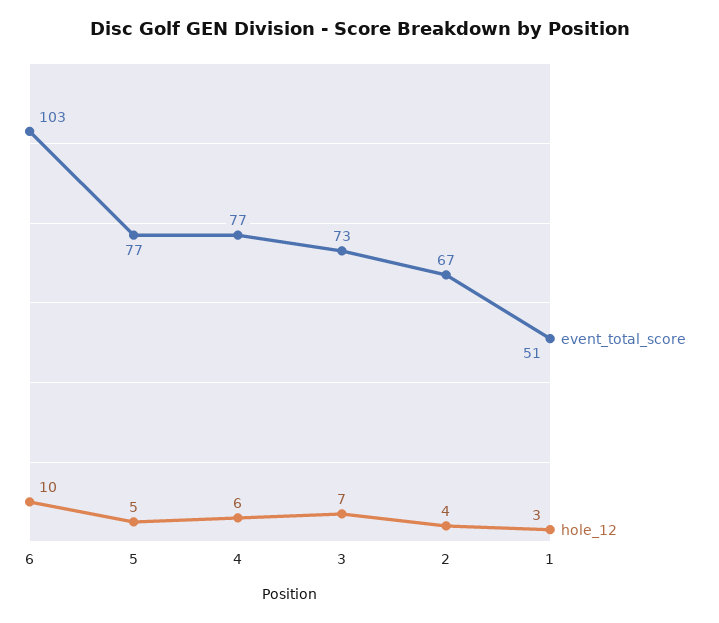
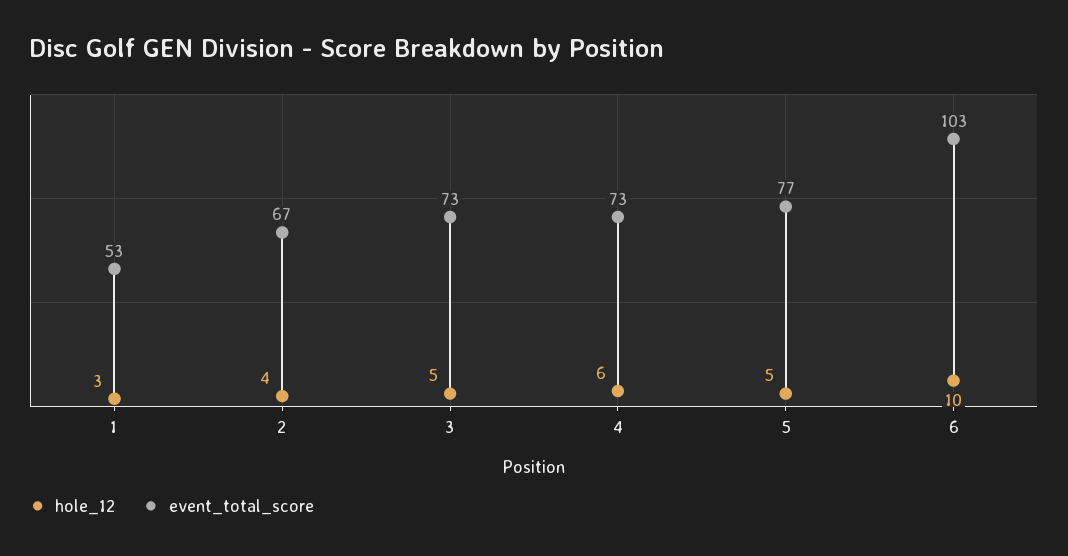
  {
    "event_total_score": {
      "6": 103,
      "5": 77,
-     "4": 77,
+     "4": 73,
      "3": 73,
      "2": 67,
-     "1": 51
+     "1": 53
    },
    "hole_12": {
      "6": 10,
      "5": 5,
      "4": 6,
-     "3": 7,
+     "3": 5,
      "2": 4,
      "1": 3
    }
  }

